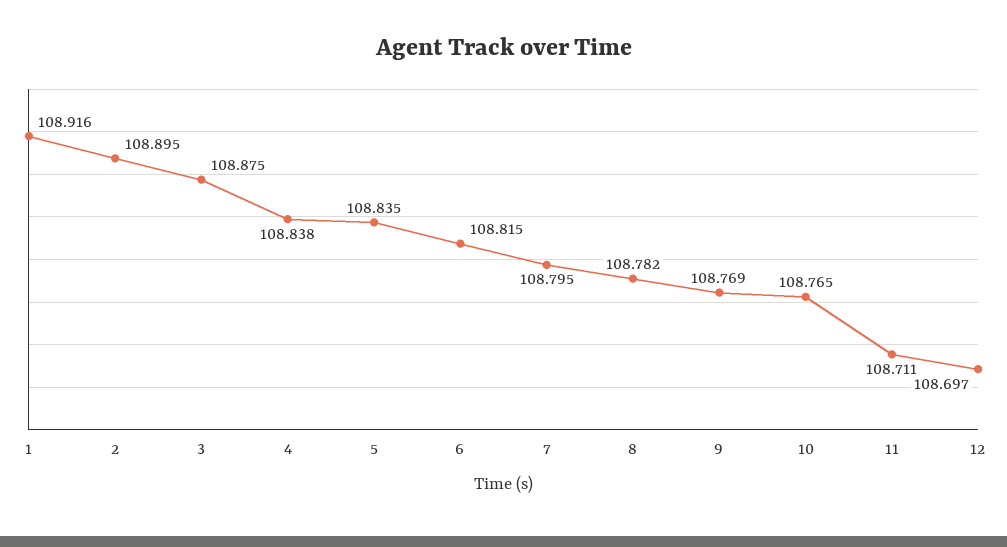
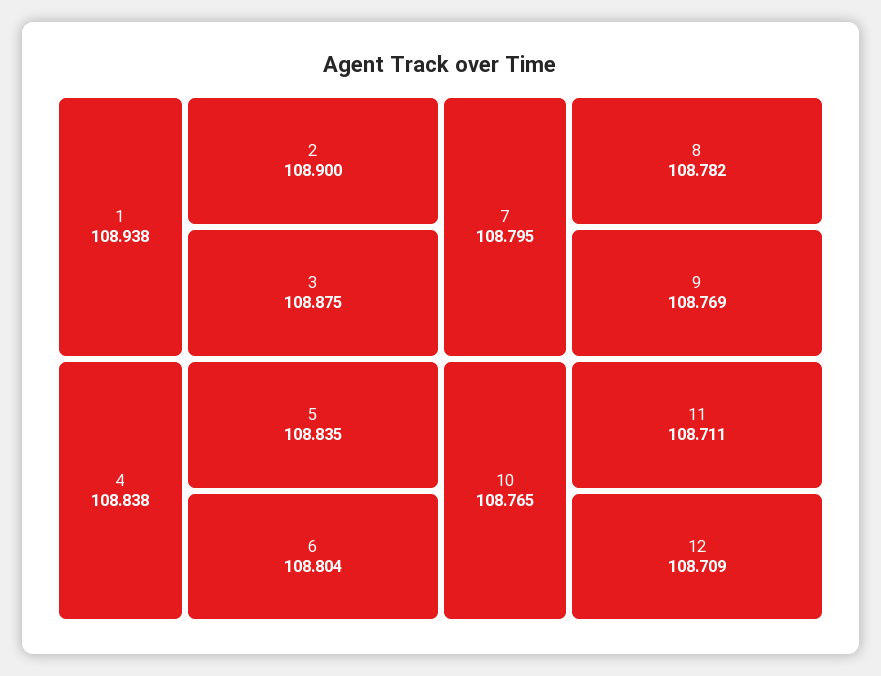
  {
-   "1": 108.916,
+   "1": 108.938,
-   "2": 108.895,
+   "2": 108.9,
    "3": 108.875,
    "4": 108.838,
    "5": 108.835,
-   "6": 108.815,
+   "6": 108.804,
    "7": 108.795,
    "8": 108.782,
    "9": 108.769,
    "10": 108.765,
    "11": 108.711,
-   "12": 108.697
+   "12": 108.709
  }

